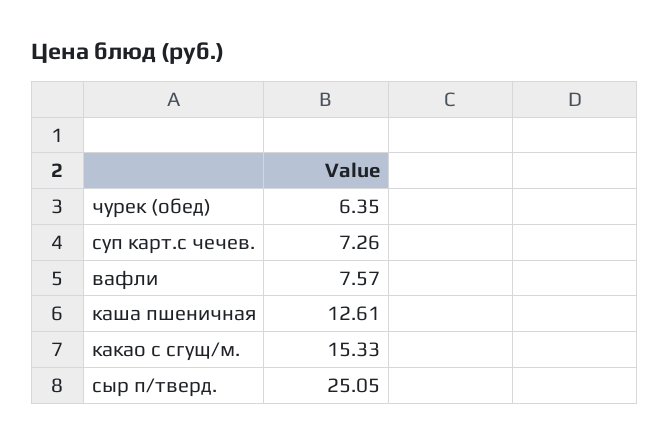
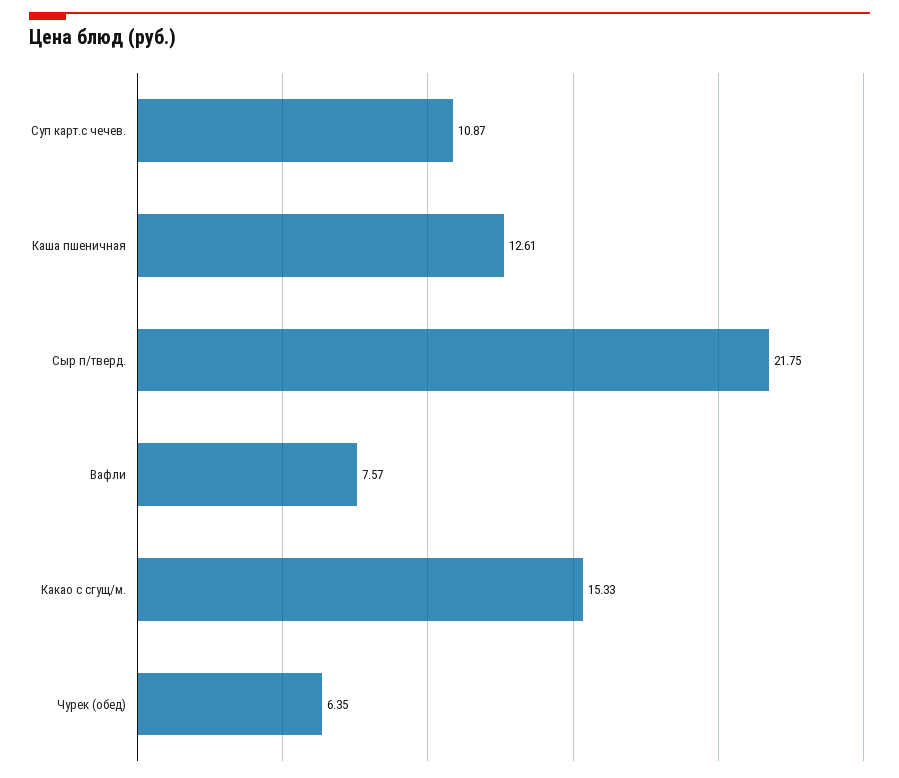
  {
    "чурек (обед)": 6.35,
-   "суп карт.с чечев.": 7.26,
+   "суп карт.с чечев.": 10.87,
    "вафли": 7.57,
    "каша пшеничная": 12.61,
    "какао с сгущ/м.": 15.33,
-   "сыр п/тверд.": 25.05
+   "сыр п/тверд.": 21.75
  }

